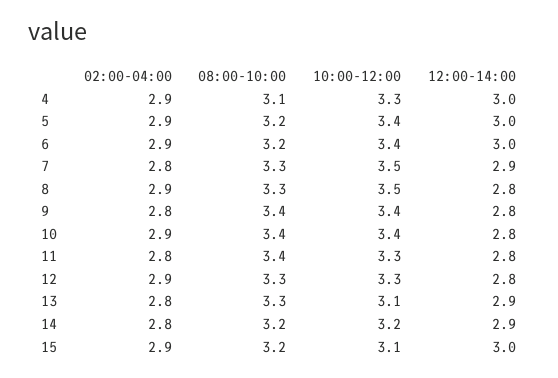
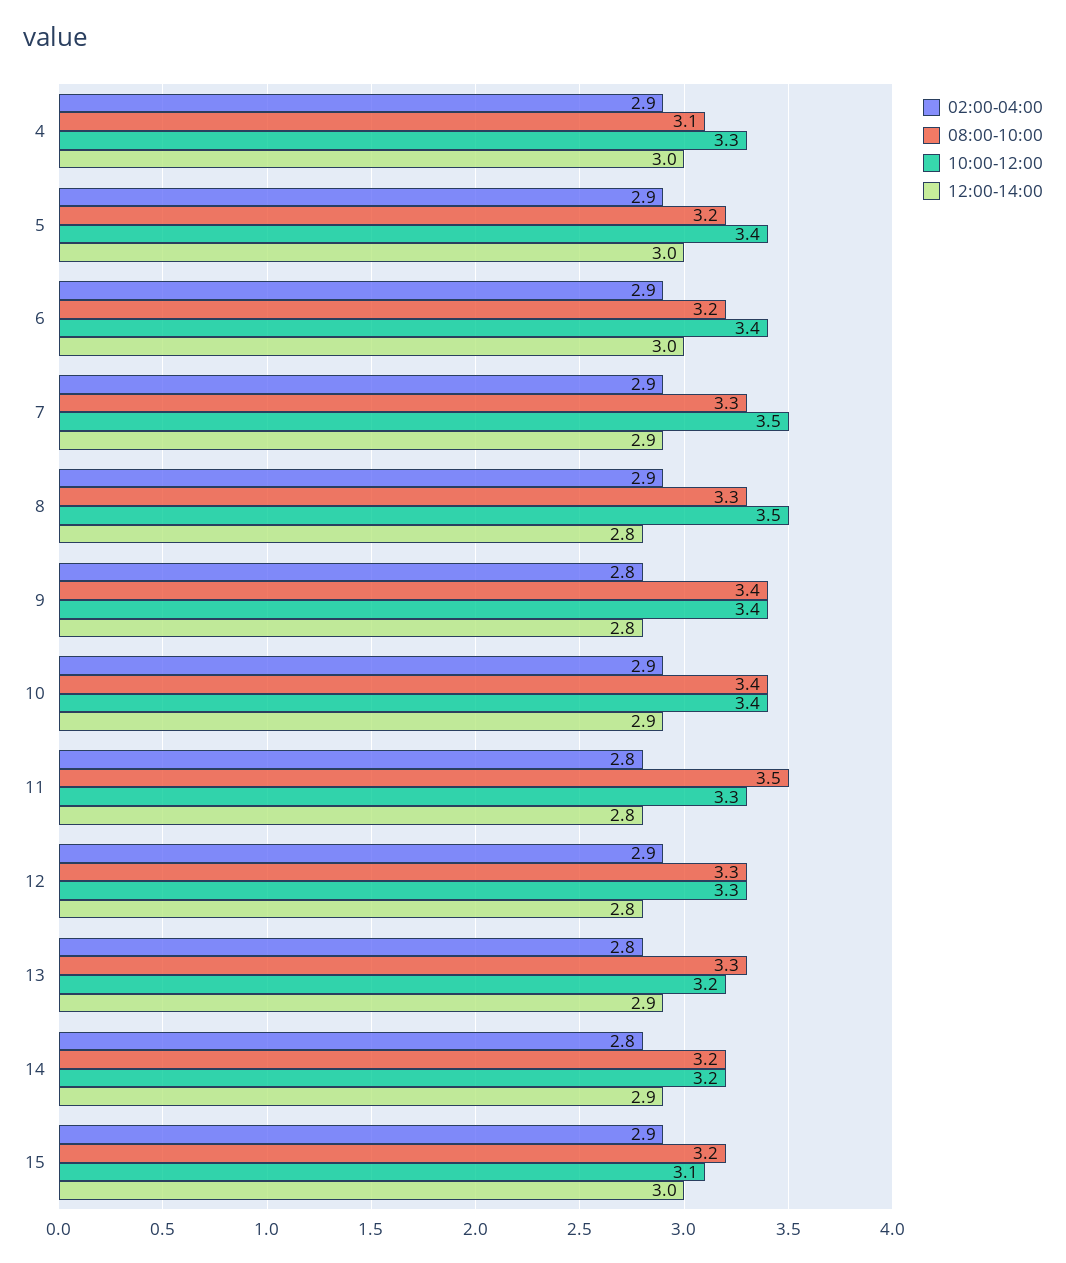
  {
    "02:00-04:00": {
      "4": 2.9,
      "5": 2.9,
      "6": 2.9,
-     "7": 2.8,
+     "7": 2.9,
      "8": 2.9,
      "9": 2.8,
      "10": 2.9,
      "11": 2.8,
      "12": 2.9,
      "13": 2.8,
      "14": 2.8,
      "15": 2.9
    },
    "08:00-10:00": {
      "4": 3.1,
      "5": 3.2,
      "6": 3.2,
      "7": 3.3,
      "8": 3.3,
      "9": 3.4,
      "10": 3.4,
-     "11": 3.4,
+     "11": 3.5,
      "12": 3.3,
      "13": 3.3,
      "14": 3.2,
      "15": 3.2
    },
    "10:00-12:00": {
      "4": 3.3,
      "5": 3.4,
      "6": 3.4,
      "7": 3.5,
      "8": 3.5,
      "9": 3.4,
      "10": 3.4,
      "11": 3.3,
      "12": 3.3,
-     "13": 3.1,
+     "13": 3.2,
      "14": 3.2,
      "15": 3.1
    },
    "12:00-14:00": {
      "4": 3,
      "5": 3,
      "6": 3,
      "7": 2.9,
      "8": 2.8,
      "9": 2.8,
-     "10": 2.8,
+     "10": 2.9,
      "11": 2.8,
      "12": 2.8,
      "13": 2.9,
      "14": 2.9,
      "15": 3
    }
  }

